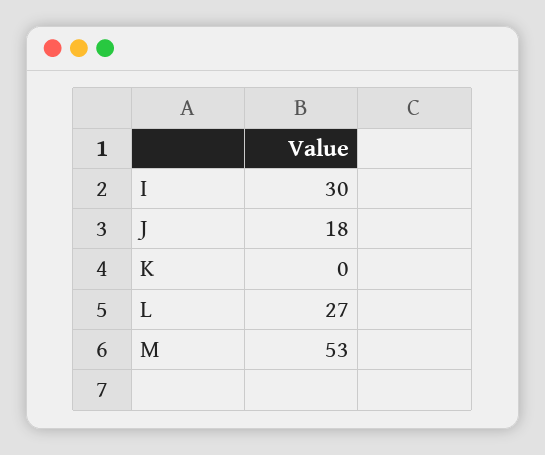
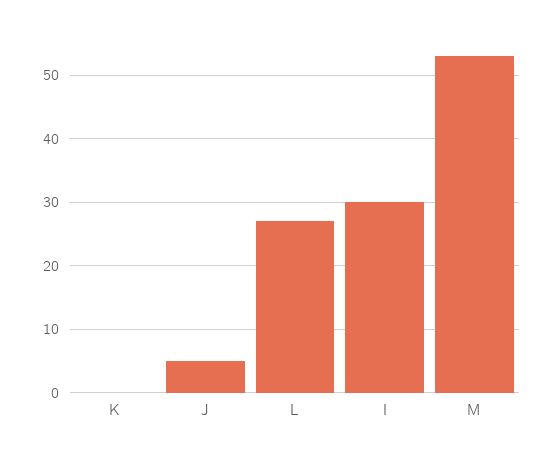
  {
    "I": 30,
-   "J": 18,
+   "J": 5,
    "K": 0,
    "L": 27,
    "M": 53
  }

